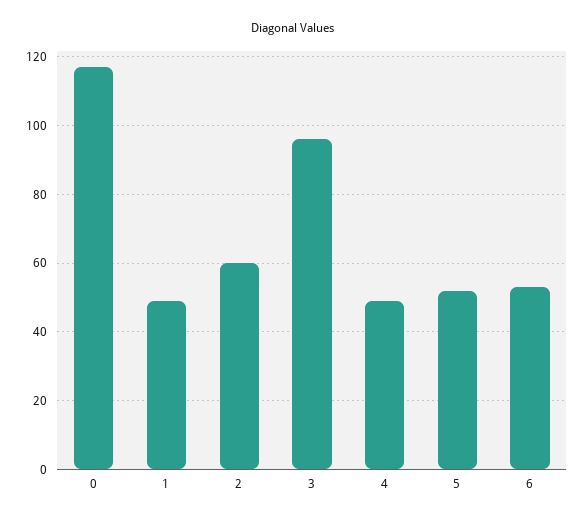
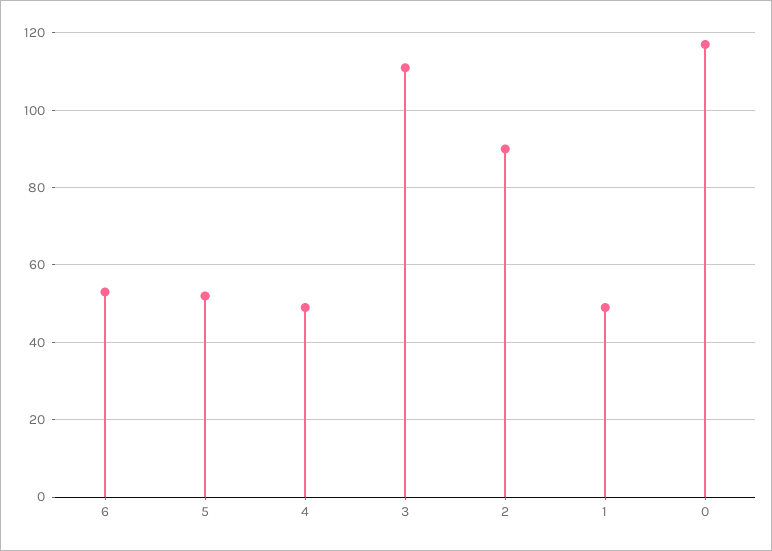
  {
    "0": 115,
    "1": 50,
-   "2": 60,
+   "2": 90,
-   "3": 95,
+   "3": 110,
    "4": 50,
    "5": 50,
    "6": 55
  }

